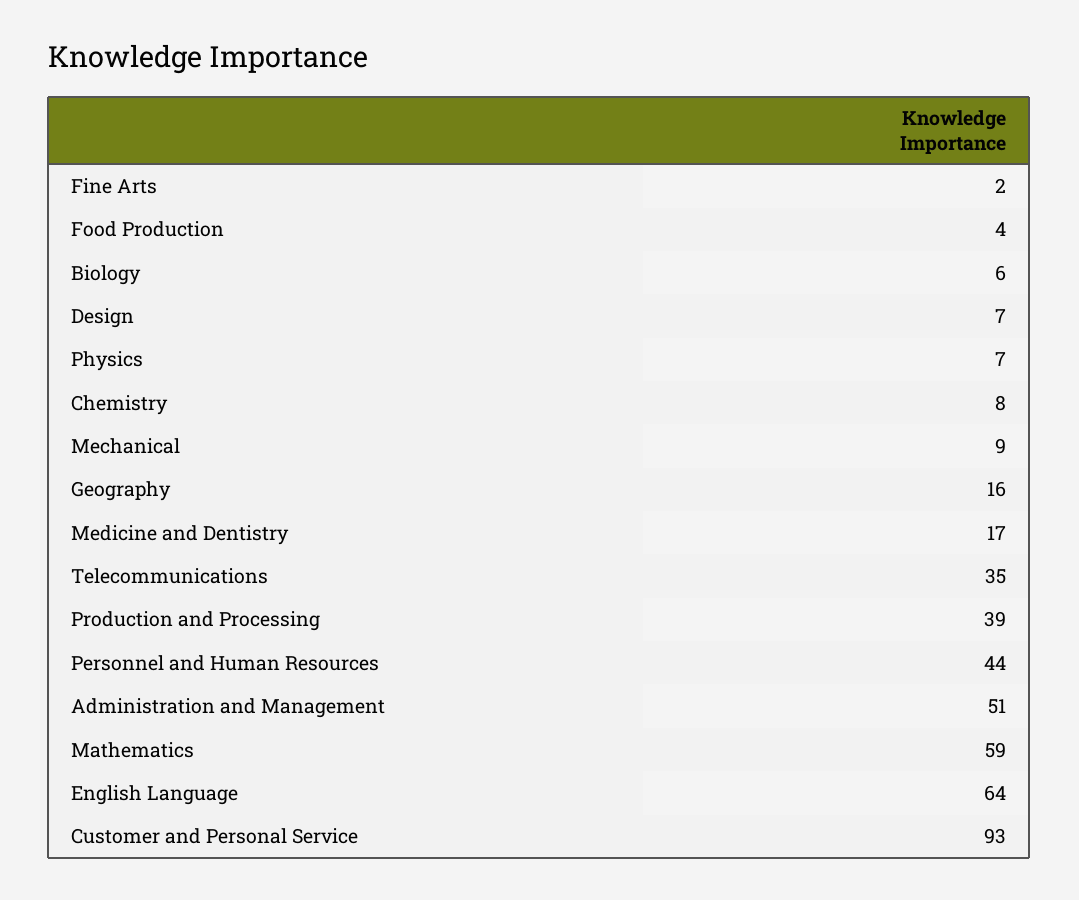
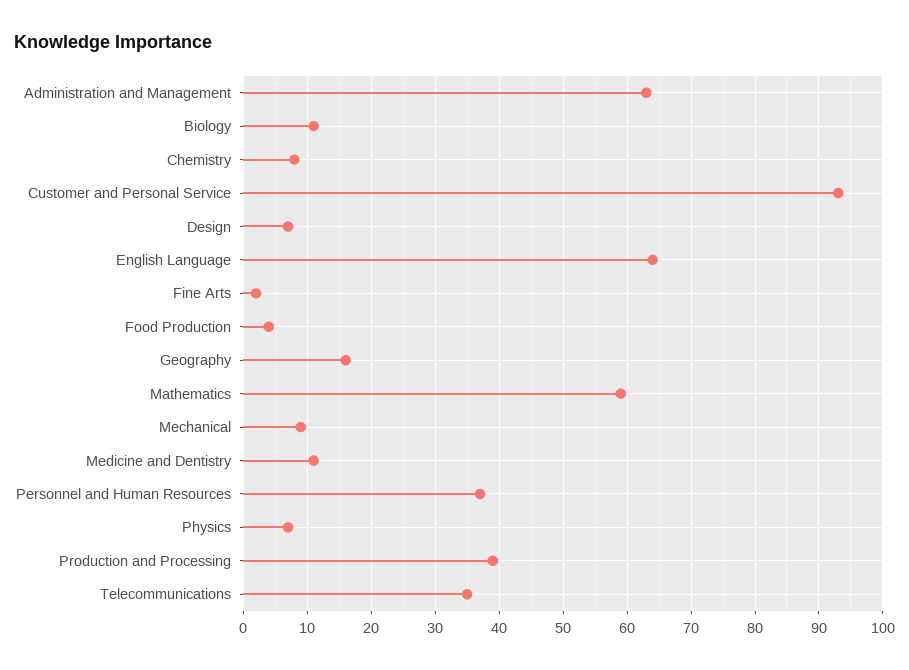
  {
    "Fine Arts": 2,
    "Food Production": 4,
-   "Biology": 6,
+   "Biology": 11,
    "Design": 7,
    "Physics": 7,
    "Chemistry": 8,
    "Mechanical": 9,
    "Geography": 16,
-   "Medicine and Dentistry": 17,
+   "Medicine and Dentistry": 11,
    "Telecommunications": 35,
    "Production and Processing": 39,
-   "Personnel and Human Resources": 44,
+   "Personnel and Human Resources": 37,
-   "Administration and Management": 51,
+   "Administration and Management": 63,
    "Mathematics": 59,
    "English Language": 64,
    "Customer and Personal Service": 93
  }

